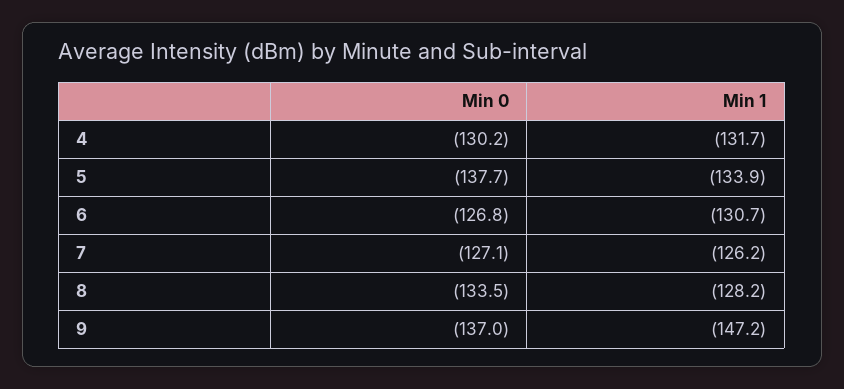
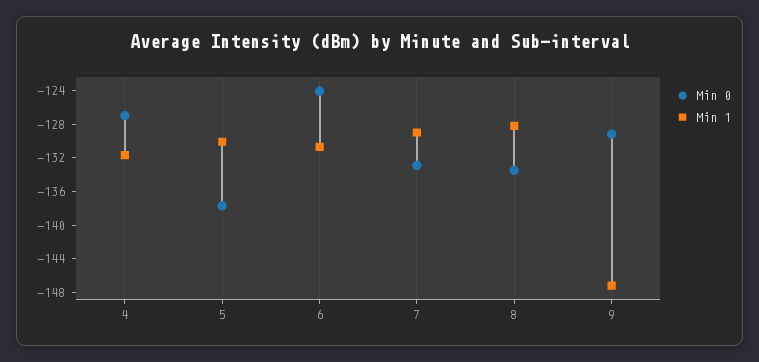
  {
    "Min 0": {
-     "4": -130.2,
+     "4": -127,
      "5": -137.7,
-     "6": -126.8,
+     "6": -124,
-     "7": -127.1,
+     "7": -133,
      "8": -133.5,
-     "9": -137
+     "9": -129
    },
    "Min 1": {
      "4": -131.7,
-     "5": -133.9,
+     "5": -130,
      "6": -130.7,
-     "7": -126.2,
+     "7": -129,
      "8": -128.2,
      "9": -147.2
    }
  }

